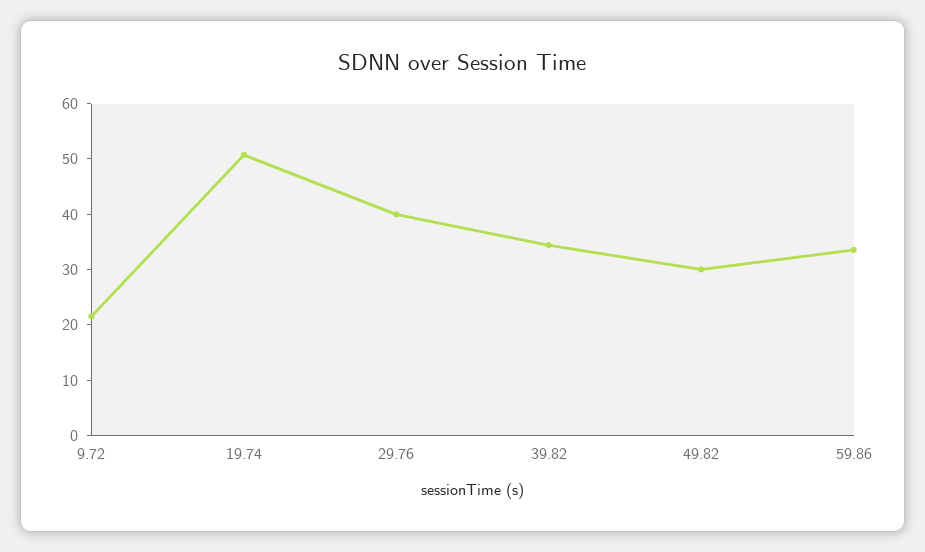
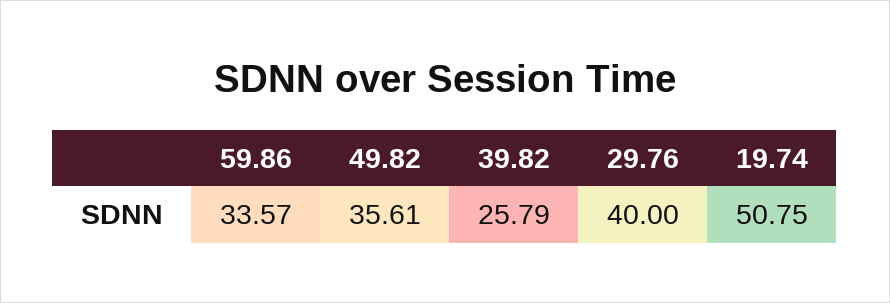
  {
-   "9.72": 22,
    "19.74": 50.75,
    "29.76": 40,
-   "39.82": 34,
+   "39.82": 25.79,
-   "49.82": 30,
+   "49.82": 35.61,
    "59.86": 33.57
  }

